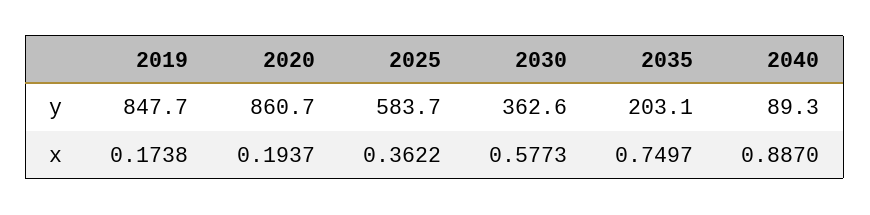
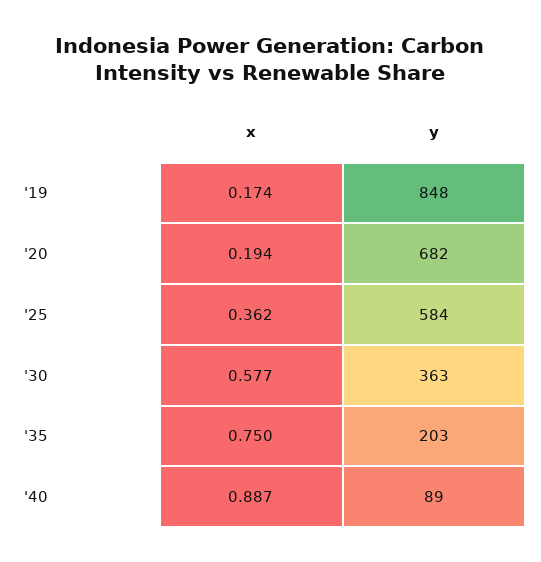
  {
    "2019": {
      "y": 847.7,
      "x": 0.1738
    },
    "2020": {
-     "y": 860.7,
+     "y": 682,
      "x": 0.1937
    },
    "2025": {
      "y": 583.7,
      "x": 0.3622
    },
    "2030": {
      "y": 362.6,
      "x": 0.5773
    },
    "2035": {
      "y": 203.1,
      "x": 0.7497
    },
    "2040": {
      "y": 89.3,
      "x": 0.887
    }
  }

